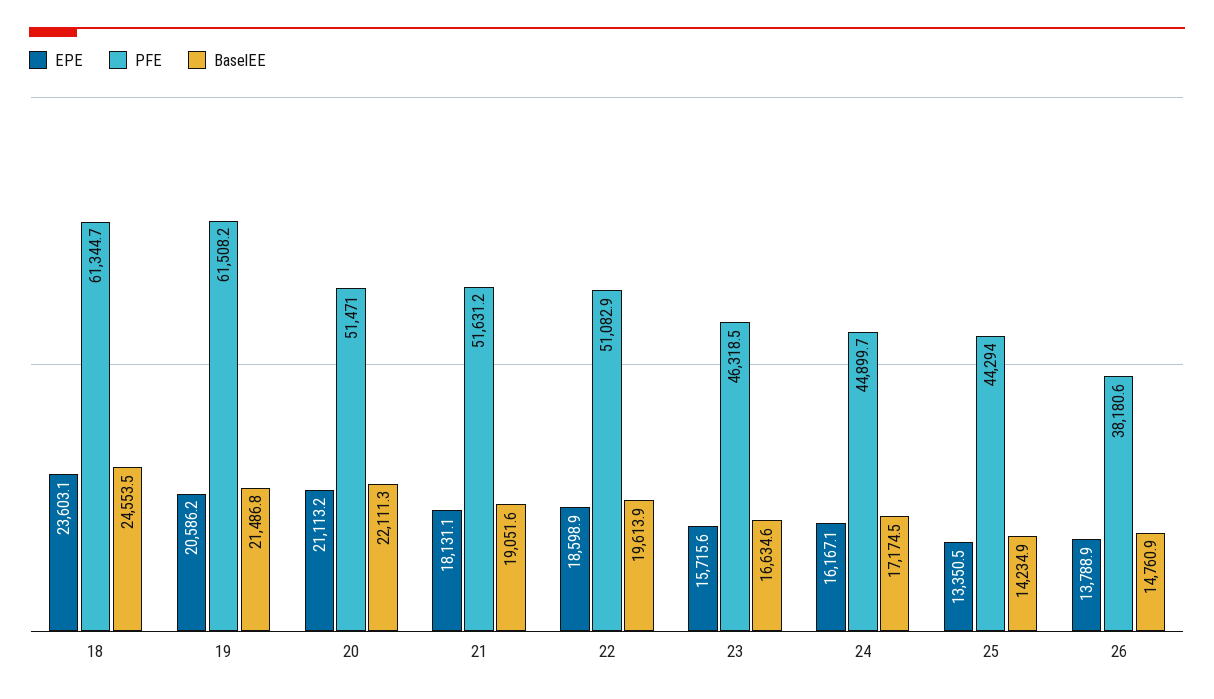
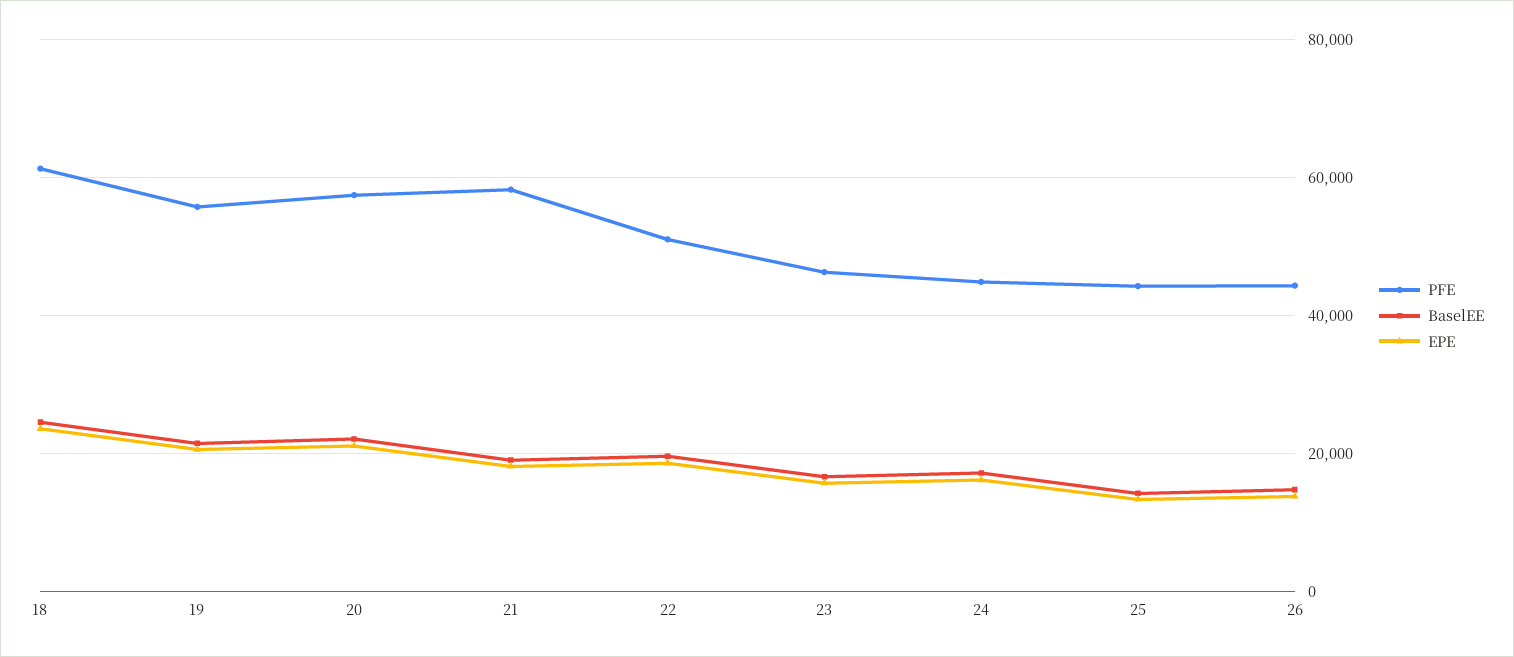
  {
    "EPE": {
      "18": 23603.1,
      "19": 20586.2,
      "20": 21113.2,
      "21": 18131.1,
      "22": 18598.9,
      "23": 15715.6,
      "24": 16167.1,
      "25": 13350.5,
      "26": 13788.9
    },
    "PFE": {
      "18": 61344.7,
-     "19": 61508.2,
+     "19": 56000,
-     "20": 51471,
+     "20": 58000,
-     "21": 51631.2,
+     "21": 58000,
      "22": 51082.9,
      "23": 46318.5,
      "24": 44899.7,
      "25": 44294,
-     "26": 38180.6
+     "26": 44000
    },
    "BaselEE": {
      "18": 24553.5,
      "19": 21486.8,
      "20": 22111.3,
      "21": 19051.6,
      "22": 19613.9,
      "23": 16634.6,
      "24": 17174.5,
      "25": 14234.9,
      "26": 14760.9
    }
  }

